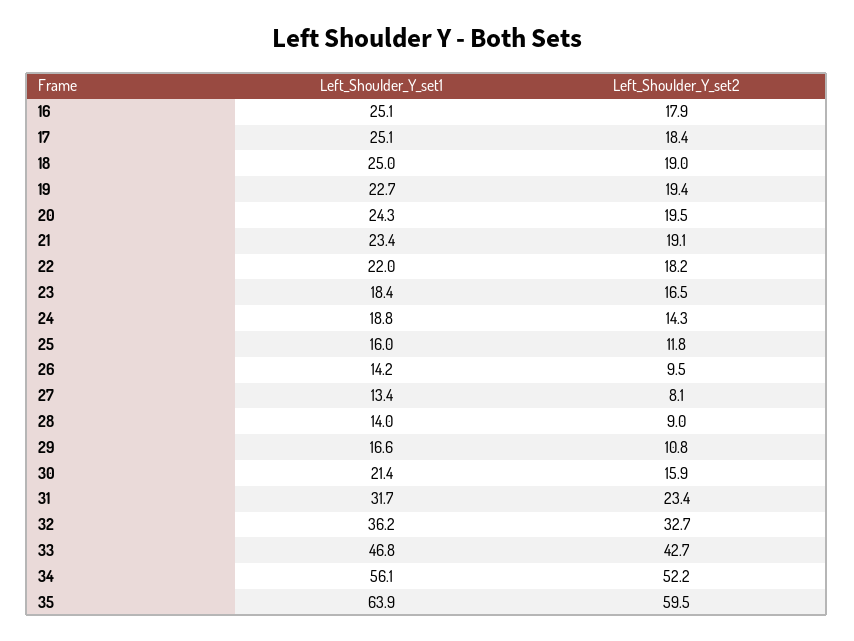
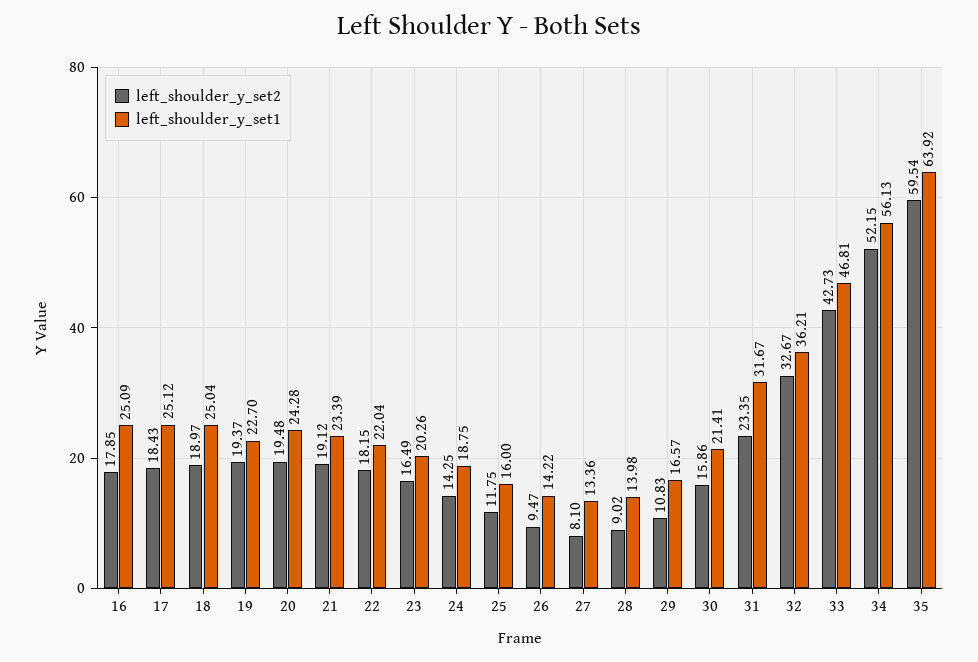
  {
    "Left_Shoulder_Y_set1": {
      "16": 25.09,
      "17": 25.12,
      "18": 25.04,
      "19": 22.7,
      "20": 24.28,
      "21": 23.39,
      "22": 22.04,
-     "23": 18.4,
+     "23": 20.26,
      "24": 18.75,
      "25": 16,
      "26": 14.22,
      "27": 13.36,
      "28": 13.98,
      "29": 16.57,
      "30": 21.41,
      "31": 31.67,
      "32": 36.21,
      "33": 46.81,
      "34": 56.13,
      "35": 63.92
    },
    "Left_Shoulder_Y_set2": {
      "16": 17.85,
      "17": 18.43,
      "18": 18.97,
      "19": 19.37,
      "20": 19.48,
      "21": 19.12,
      "22": 18.15,
      "23": 16.49,
      "24": 14.25,
      "25": 11.75,
      "26": 9.47,
      "27": 8.1,
      "28": 9.02,
      "29": 10.83,
      "30": 15.86,
      "31": 23.35,
      "32": 32.67,
      "33": 42.73,
      "34": 52.15,
      "35": 59.54
    }
  }

